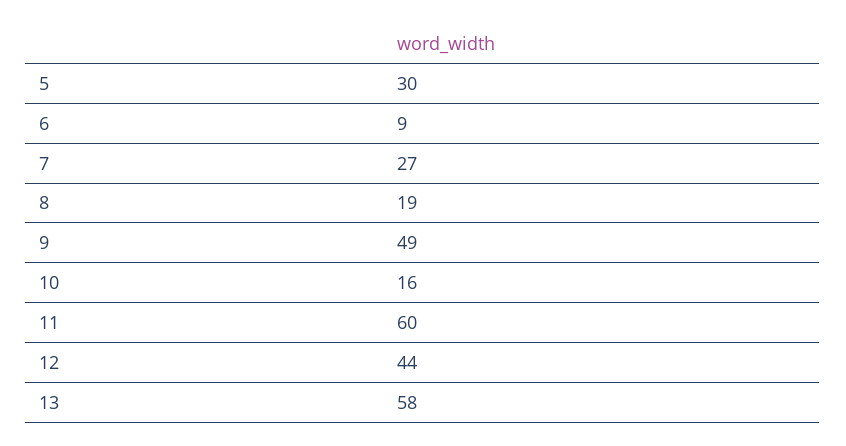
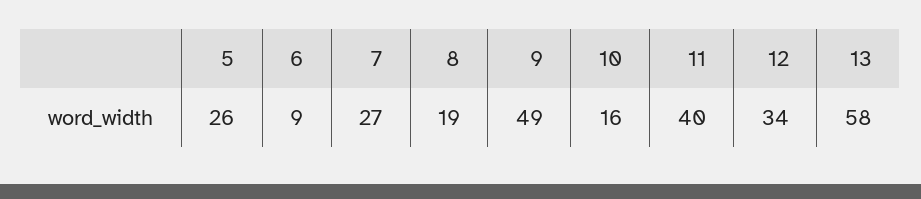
  {
-   "5": 30,
+   "5": 26,
    "6": 9,
    "7": 27,
    "8": 19,
    "9": 49,
    "10": 16,
-   "11": 60,
+   "11": 40,
-   "12": 44,
+   "12": 34,
    "13": 58
  }

